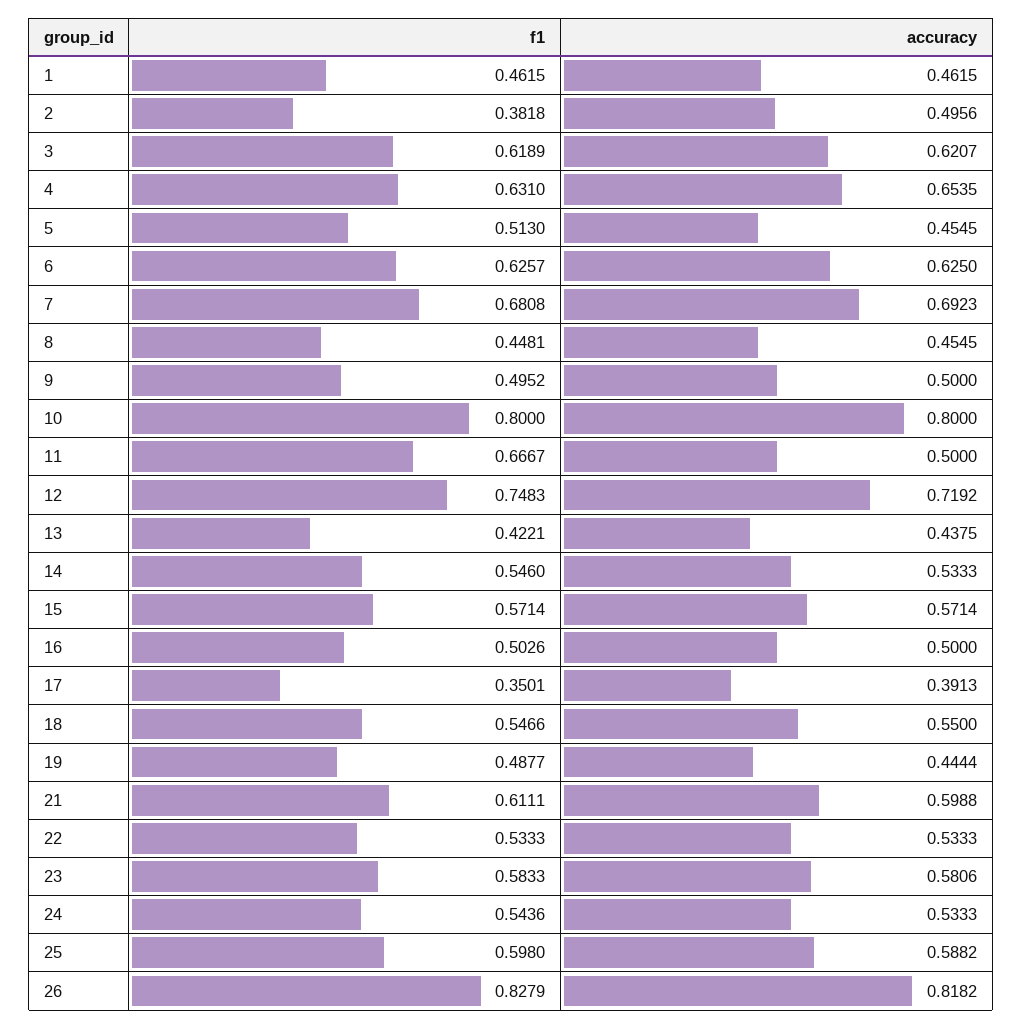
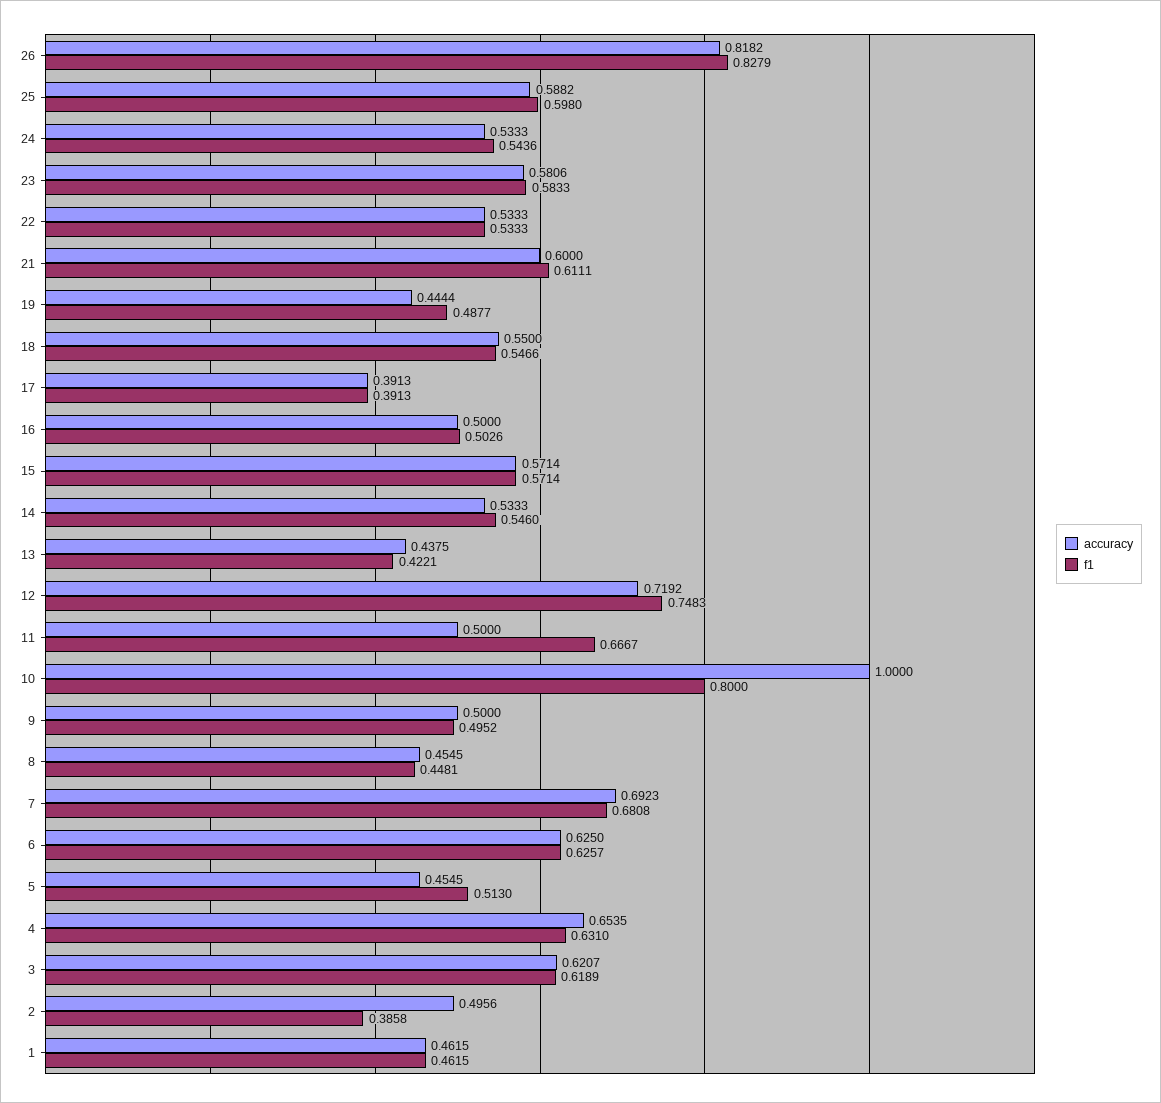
  {
    "f1": {
      "1": 0.4615,
-     "2": 0.3818,
+     "2": 0.3858,
      "3": 0.6189,
      "4": 0.631,
      "5": 0.513,
      "6": 0.6257,
      "7": 0.6808,
      "8": 0.4481,
      "9": 0.4952,
      "10": 0.8,
      "11": 0.6667,
      "12": 0.7483,
      "13": 0.4221,
      "14": 0.546,
      "15": 0.5714,
      "16": 0.5026,
-     "17": 0.3501,
+     "17": 0.3913,
      "18": 0.5466,
      "19": 0.4877,
      "21": 0.6111,
      "22": 0.5333,
      "23": 0.5833,
      "24": 0.5436,
      "25": 0.598,
      "26": 0.8279
    },
    "accuracy": {
      "1": 0.4615,
      "2": 0.4956,
      "3": 0.6207,
      "4": 0.6535,
      "5": 0.4545,
      "6": 0.625,
      "7": 0.6923,
      "8": 0.4545,
      "9": 0.5,
-     "10": 0.8,
+     "10": 1,
      "11": 0.5,
      "12": 0.7192,
      "13": 0.4375,
      "14": 0.5333,
      "15": 0.5714,
      "16": 0.5,
      "17": 0.3913,
      "18": 0.55,
      "19": 0.4444,
-     "21": 0.5988,
+     "21": 0.6,
      "22": 0.5333,
      "23": 0.5806,
      "24": 0.5333,
      "25": 0.5882,
      "26": 0.8182
    }
  }

